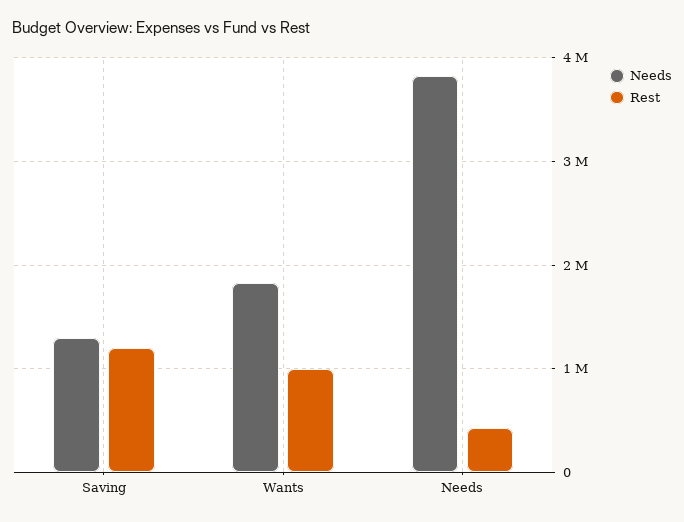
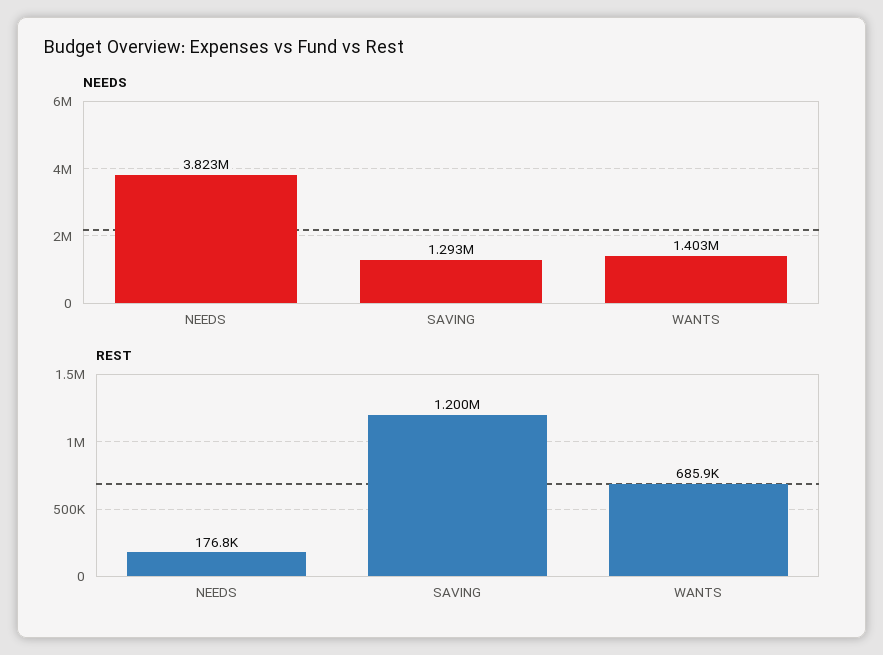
  {
    "Needs": {
      "Saving": 1293000,
-     "Wants": 1800000,
+     "Wants": 1403000,
      "Needs": 3823000
    },
    "Rest": {
      "Saving": 1200000,
-     "Wants": 1000000,
+     "Wants": 685900,
-     "Needs": 400000
+     "Needs": 176800
    }
  }

